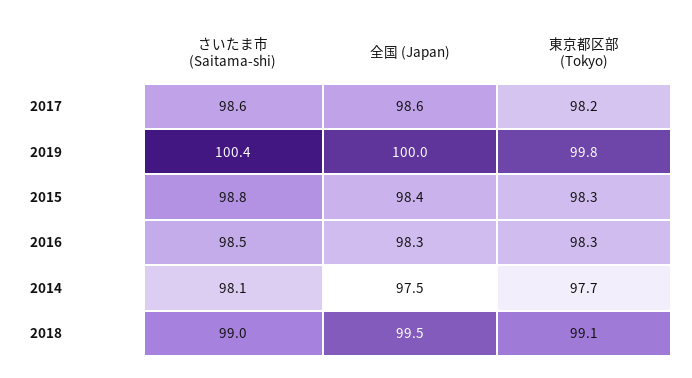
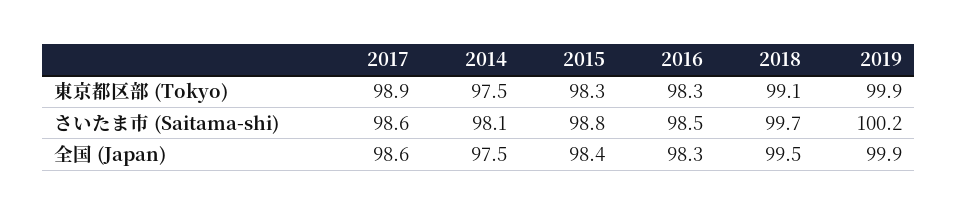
  {
    "さいたま市 (Saitama-shi)": {
      "2017": 98.6,
-     "2019": 100.4,
+     "2019": 100.2,
      "2015": 98.8,
      "2016": 98.5,
      "2014": 98.1,
-     "2018": 99
+     "2018": 99.7
    },
    "全国 (Japan)": {
      "2017": 98.6,
-     "2019": 100,
+     "2019": 99.9,
      "2015": 98.4,
      "2016": 98.3,
      "2014": 97.5,
      "2018": 99.5
    },
    "東京都区部 (Tokyo)": {
-     "2017": 98.2,
+     "2017": 98.9,
-     "2019": 99.8,
+     "2019": 99.9,
      "2015": 98.3,
      "2016": 98.3,
-     "2014": 97.7,
+     "2014": 97.5,
      "2018": 99.1
    }
  }

